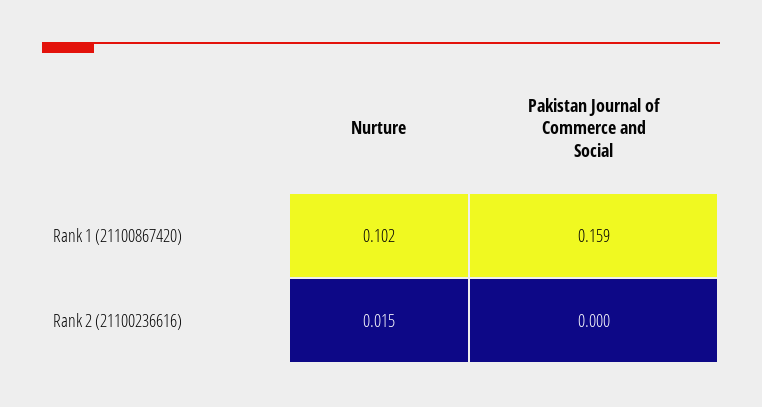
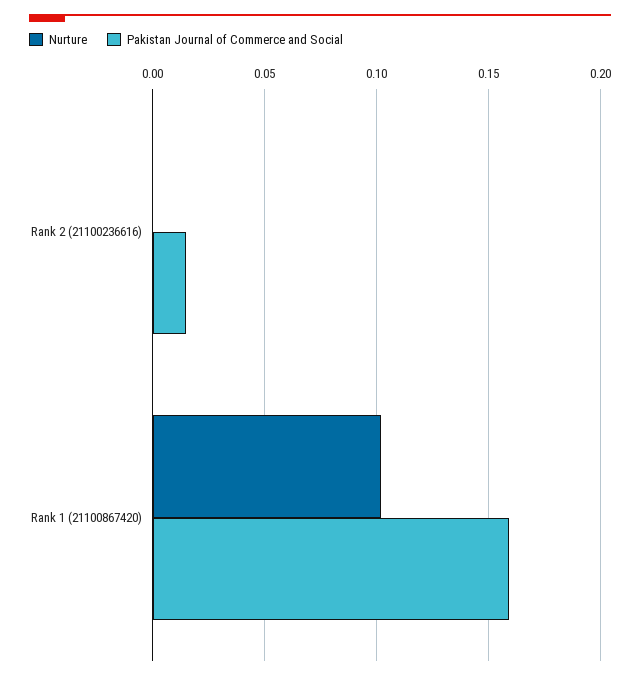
  {
    "Nurture": {
      "Rank 1 (21100867420)": 0.102,
-     "Rank 2 (21100236616)": 0.015
+     "Rank 2 (21100236616)": 0
    },
    "Pakistan Journal of Commerce and Social": {
      "Rank 1 (21100867420)": 0.159,
-     "Rank 2 (21100236616)": 0
+     "Rank 2 (21100236616)": 0.015
    }
  }

